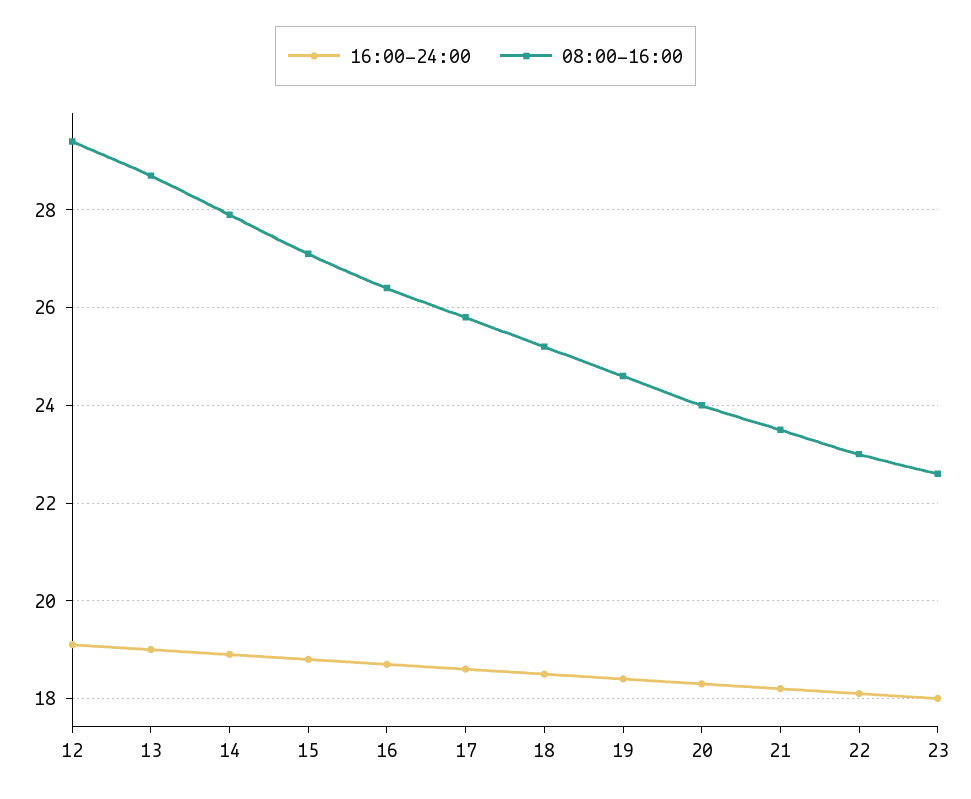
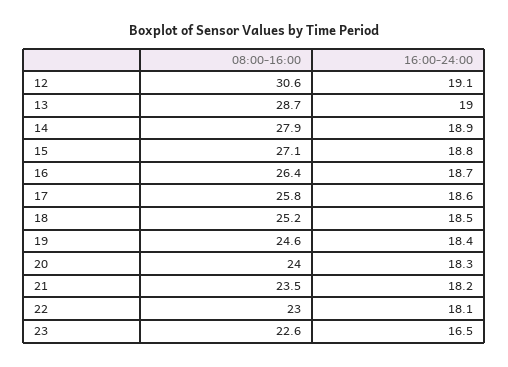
  {
    "16:00-24:00": {
      "12": 19.1,
      "13": 19,
      "14": 18.9,
      "15": 18.8,
      "16": 18.7,
      "17": 18.6,
      "18": 18.5,
      "19": 18.4,
      "20": 18.3,
      "21": 18.2,
      "22": 18.1,
-     "23": 18
+     "23": 16.5
    },
    "08:00-16:00": {
-     "12": 29.5,
+     "12": 30.6,
      "13": 28.7,
      "14": 27.9,
      "15": 27.1,
      "16": 26.4,
      "17": 25.8,
      "18": 25.2,
      "19": 24.6,
      "20": 24,
      "21": 23.5,
      "22": 23,
      "23": 22.6
    }
  }

